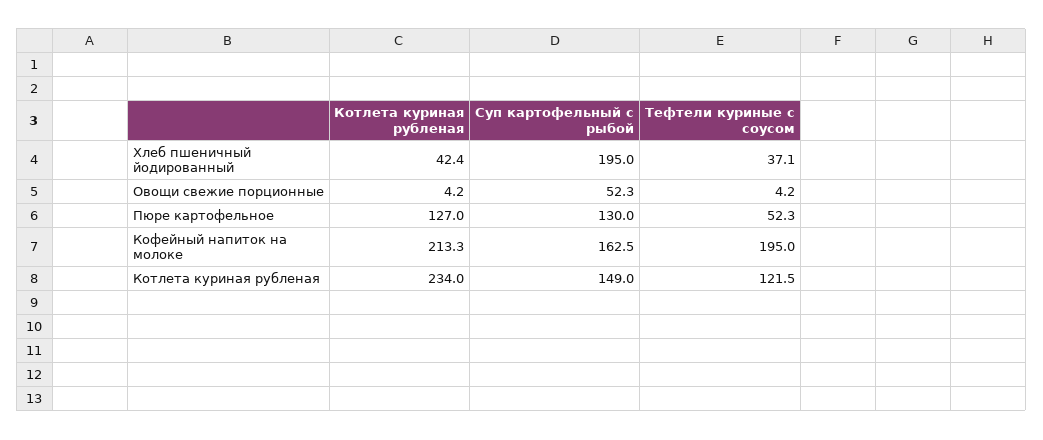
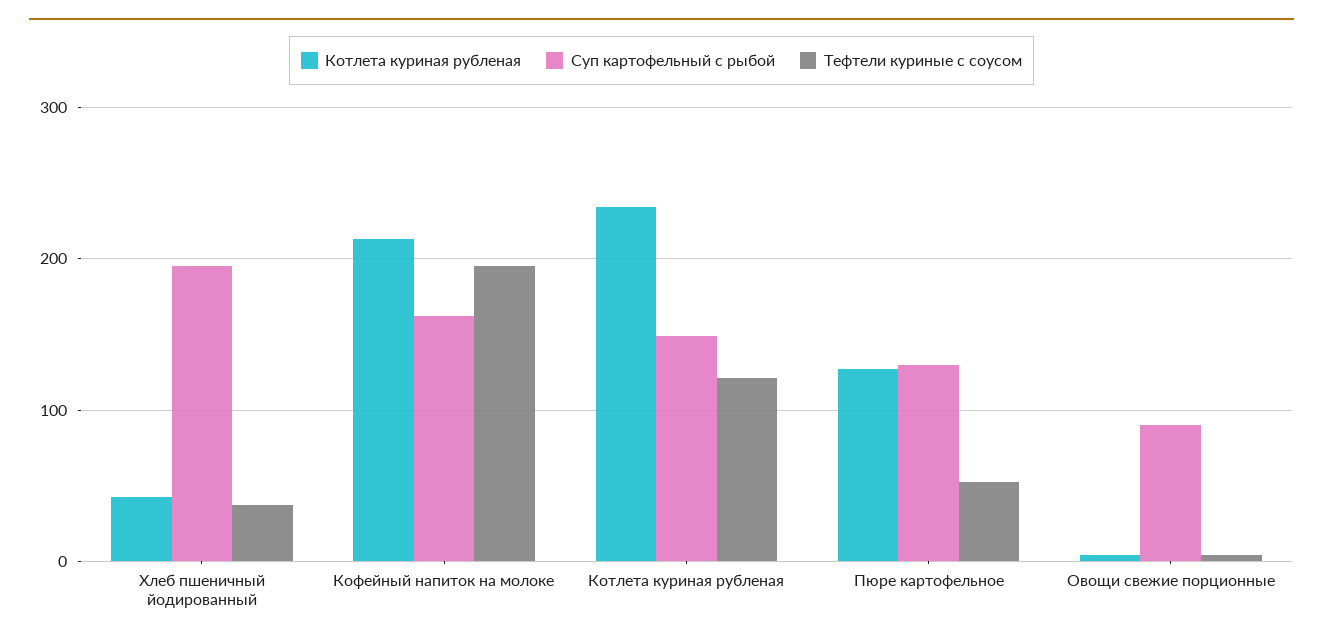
  {
    "Котлета куриная рубленая": {
      "Хлеб пшеничный йодированный": 42.4,
      "Овощи свежие порционные": 4.2,
      "Пюре картофельное": 127,
      "Кофейный напиток на молоке": 213.3,
      "Котлета куриная рубленая": 234
    },
    "Суп картофельный с рыбой": {
      "Хлеб пшеничный йодированный": 195,
-     "Овощи свежие порционные": 52.3,
+     "Овощи свежие порционные": 90,
      "Пюре картофельное": 130,
      "Кофейный напиток на молоке": 162.5,
      "Котлета куриная рубленая": 149
    },
    "Тефтели куриные с соусом": {
      "Хлеб пшеничный йодированный": 37.1,
      "Овощи свежие порционные": 4.2,
      "Пюре картофельное": 52.3,
      "Кофейный напиток на молоке": 195,
      "Котлета куриная рубленая": 121.5
    }
  }

